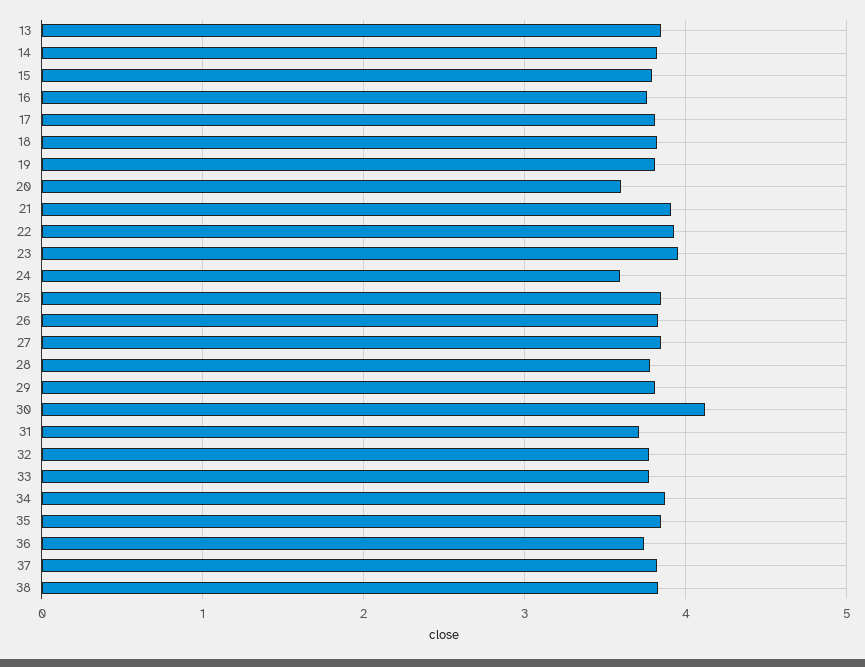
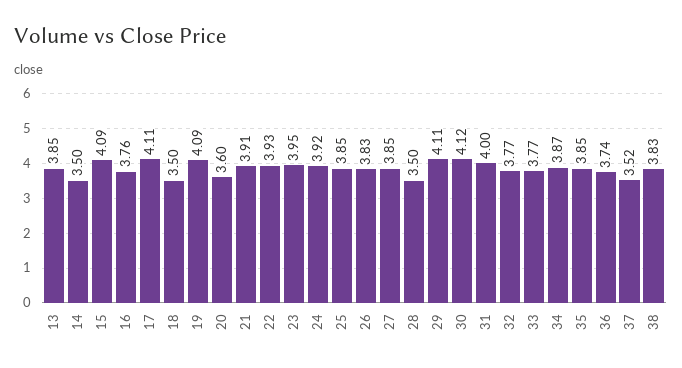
  {
    "13": 3.85,
-   "14": 3.8,
+   "14": 3.5,
-   "15": 3.8,
+   "15": 4.09,
    "16": 3.76,
-   "17": 3.8,
+   "17": 4.11,
-   "18": 3.8,
+   "18": 3.5,
-   "19": 3.8,
+   "19": 4.09,
    "20": 3.6,
    "21": 3.91,
    "22": 3.93,
    "23": 3.95,
-   "24": 3.6,
+   "24": 3.92,
    "25": 3.85,
    "26": 3.83,
    "27": 3.85,
-   "28": 3.8,
+   "28": 3.5,
-   "29": 3.8,
+   "29": 4.11,
    "30": 4.12,
-   "31": 3.7,
+   "31": 4,
    "32": 3.77,
    "33": 3.77,
    "34": 3.87,
    "35": 3.85,
    "36": 3.74,
-   "37": 3.8,
+   "37": 3.52,
    "38": 3.83
  }

